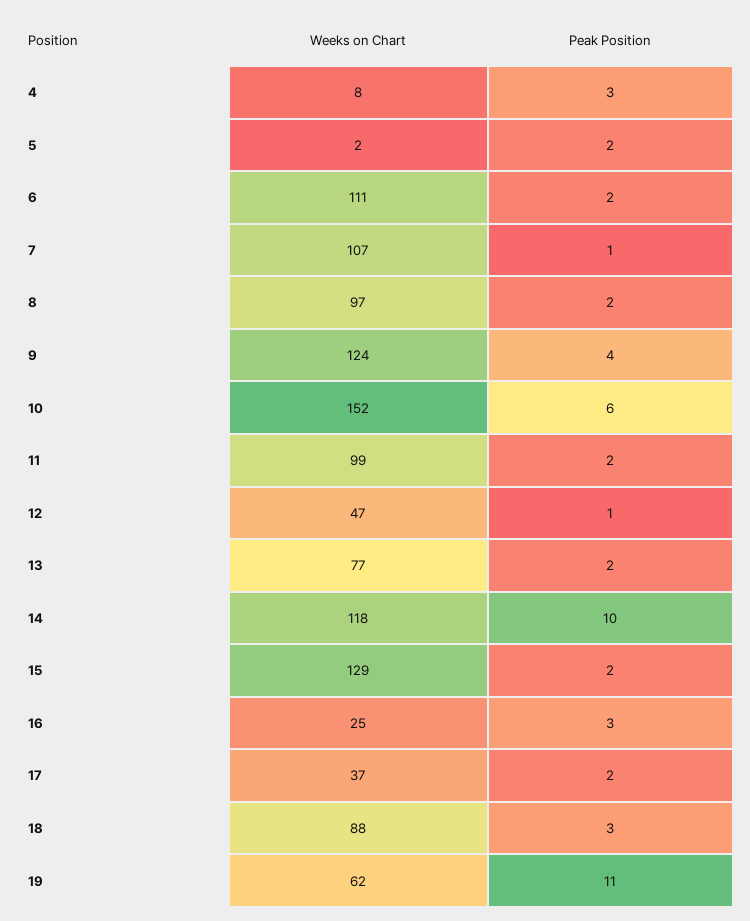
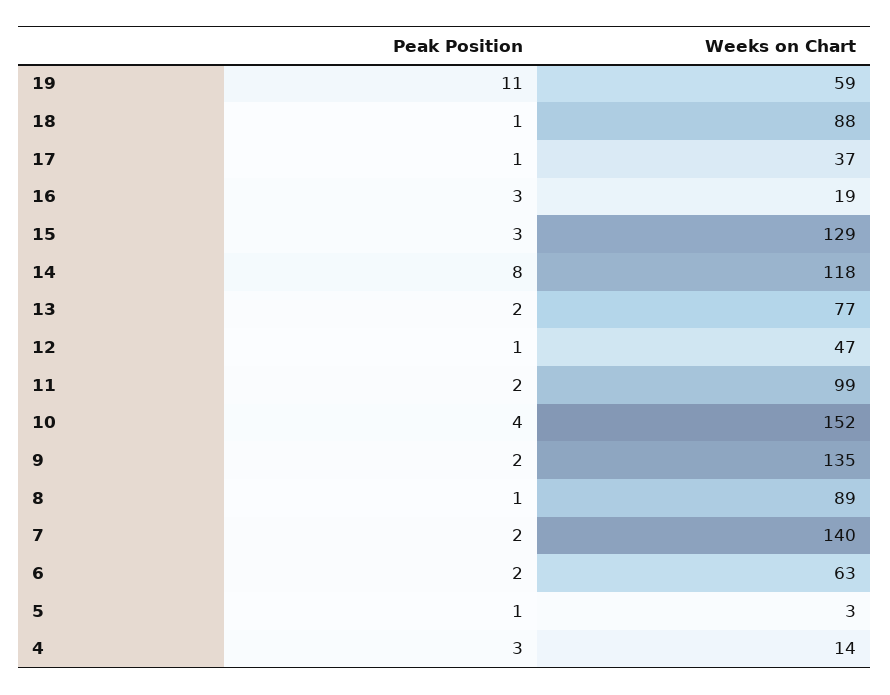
  {
    "Weeks on Chart": {
-     "4": 8,
+     "4": 14,
-     "5": 2,
+     "5": 3,
-     "6": 111,
+     "6": 63,
-     "7": 107,
+     "7": 140,
-     "8": 97,
+     "8": 89,
-     "9": 124,
+     "9": 135,
      "10": 152,
      "11": 99,
      "12": 47,
      "13": 77,
      "14": 118,
      "15": 129,
-     "16": 25,
+     "16": 19,
      "17": 37,
      "18": 88,
-     "19": 62
+     "19": 59
    },
    "Peak Position": {
      "4": 3,
-     "5": 2,
+     "5": 1,
      "6": 2,
-     "7": 1,
+     "7": 2,
-     "8": 2,
+     "8": 1,
-     "9": 4,
+     "9": 2,
-     "10": 6,
+     "10": 4,
      "11": 2,
      "12": 1,
      "13": 2,
-     "14": 10,
+     "14": 8,
-     "15": 2,
+     "15": 3,
      "16": 3,
-     "17": 2,
+     "17": 1,
-     "18": 3,
+     "18": 1,
      "19": 11
    }
  }

